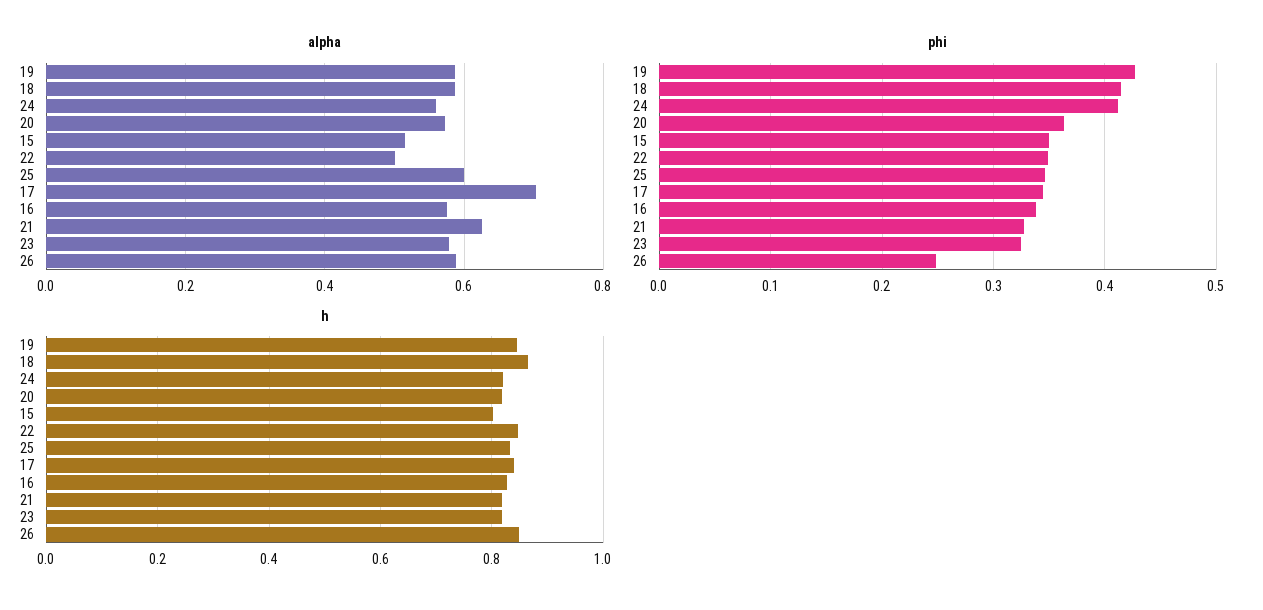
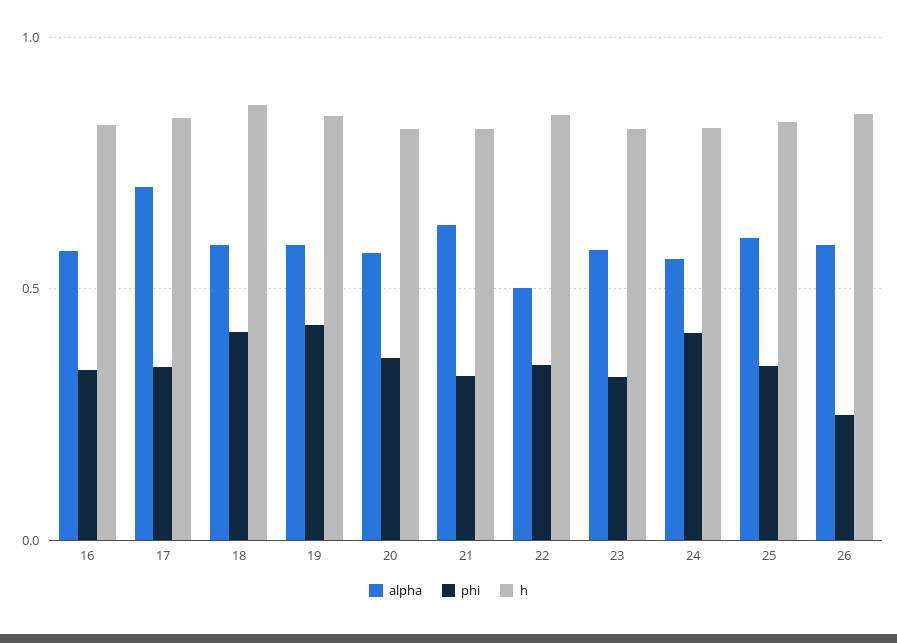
  {
    "alpha": {
      "19": 0.58,
      "18": 0.58,
      "24": 0.56,
      "20": 0.58,
-     "15": 0.52,
      "22": 0.5,
      "25": 0.6,
      "17": 0.7,
      "16": 0.58,
      "21": 0.62,
      "23": 0.58,
      "26": 0.58
    },
    "phi": {
      "19": 0.43,
      "18": 0.41,
      "24": 0.41,
      "20": 0.36,
-     "15": 0.35,
      "22": 0.35,
      "25": 0.35,
      "17": 0.34,
      "16": 0.34,
      "21": 0.33,
      "23": 0.32,
      "26": 0.25
    },
    "h": {
      "19": 0.84,
      "18": 0.86,
      "24": 0.82,
      "20": 0.82,
-     "15": 0.8,
      "22": 0.84,
      "25": 0.84,
      "17": 0.84,
      "16": 0.82,
      "21": 0.82,
      "23": 0.82,
      "26": 0.84
    }
  }

